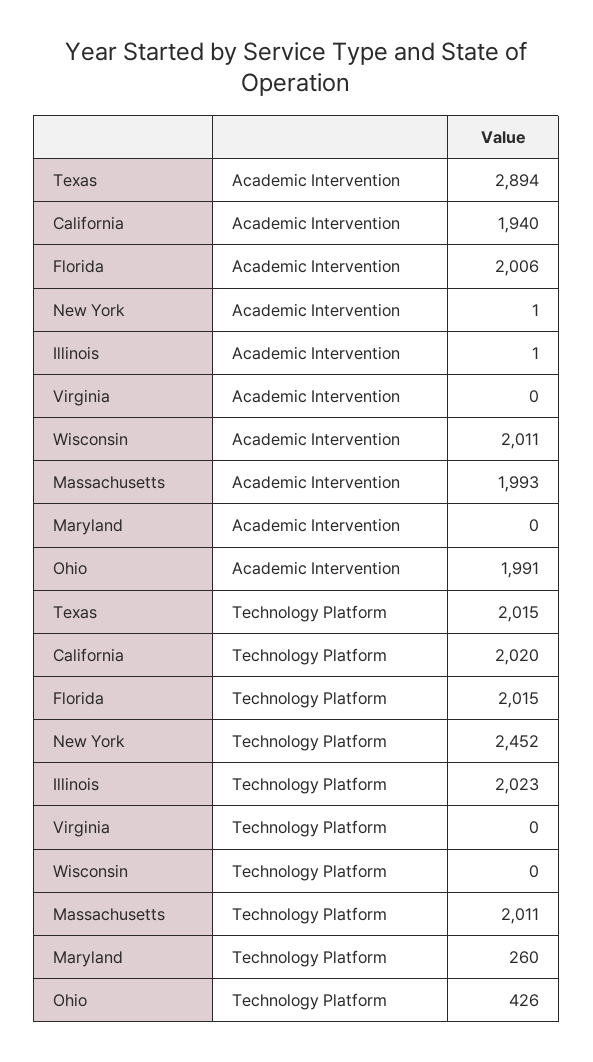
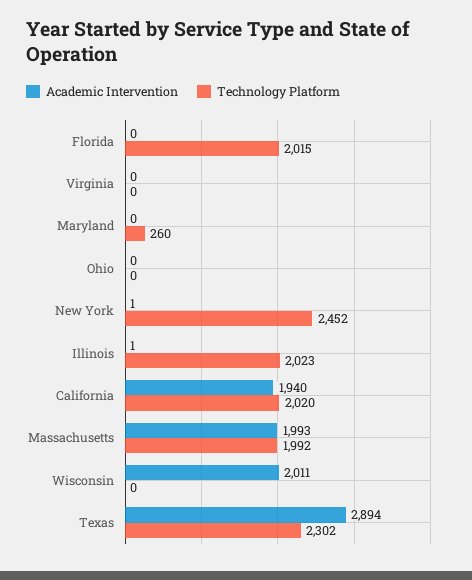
  {
    "Academic Intervention": {
      "Texas": 2894,
      "California": 1940,
-     "Florida": 2006,
+     "Florida": 0,
      "New York": 1,
      "Illinois": 1,
      "Virginia": 0,
      "Wisconsin": 2011,
      "Massachusetts": 1993,
      "Maryland": 0,
-     "Ohio": 1991
+     "Ohio": 0
    },
    "Technology Platform": {
-     "Texas": 2015,
+     "Texas": 2302,
      "California": 2020,
      "Florida": 2015,
      "New York": 2452,
      "Illinois": 2023,
      "Virginia": 0,
      "Wisconsin": 0,
-     "Massachusetts": 2011,
+     "Massachusetts": 1992,
      "Maryland": 260,
-     "Ohio": 426
+     "Ohio": 0
    }
  }

